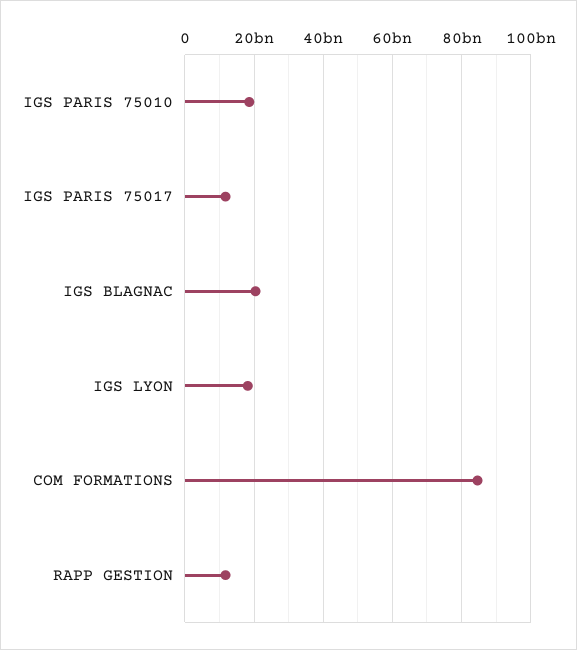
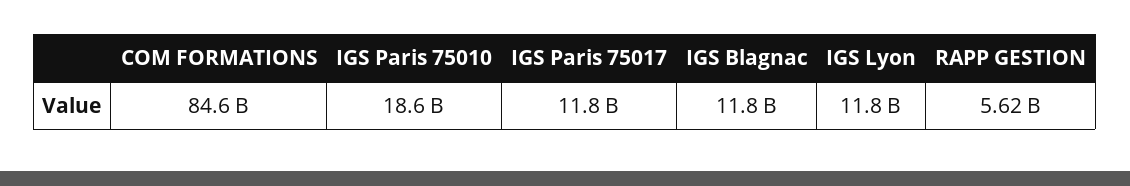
  {
    "IGS PARIS 75010": 18600000000,
    "IGS PARIS 75017": 11800000000,
-   "IGS BLAGNAC": 20000000000,
+   "IGS BLAGNAC": 11800000000,
-   "IGS LYON": 18000000000,
+   "IGS LYON": 11800000000,
    "COM FORMATIONS": 84600000000,
-   "RAPP GESTION": 12000000000
+   "RAPP GESTION": 5620000000
  }

